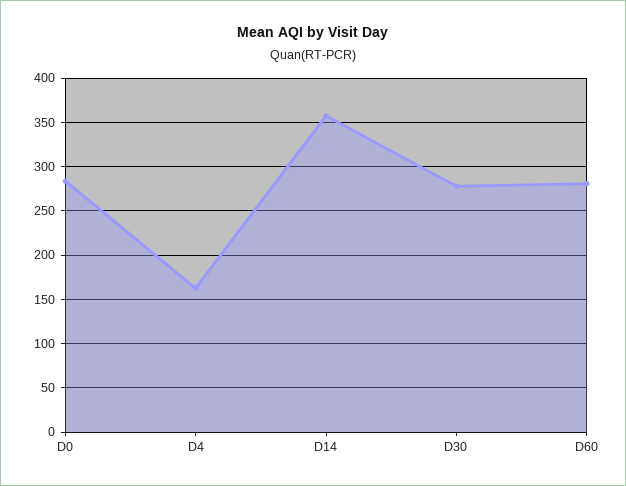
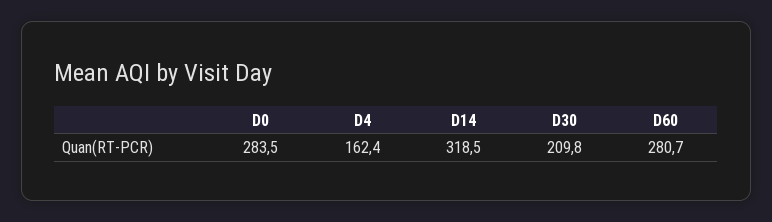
  {
    "D0": 283.5,
    "D4": 162.4,
-   "D14": 360,
+   "D14": 318.5,
-   "D30": 280,
+   "D30": 209.8,
    "D60": 280.7
  }

